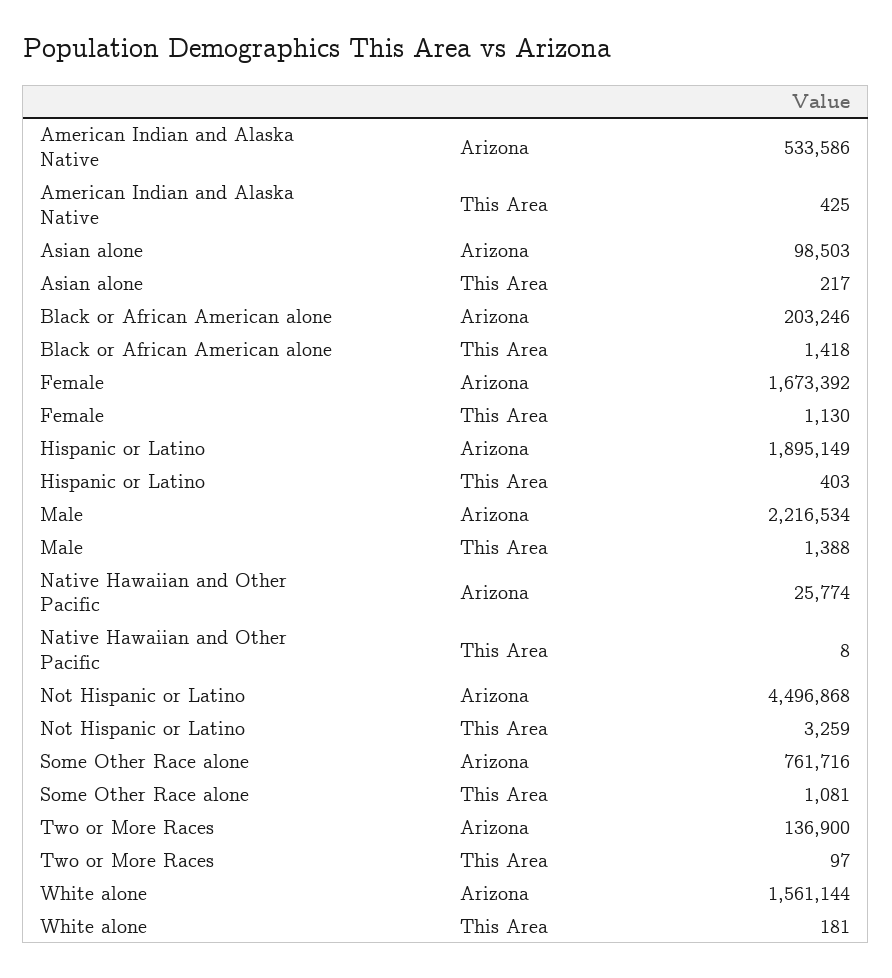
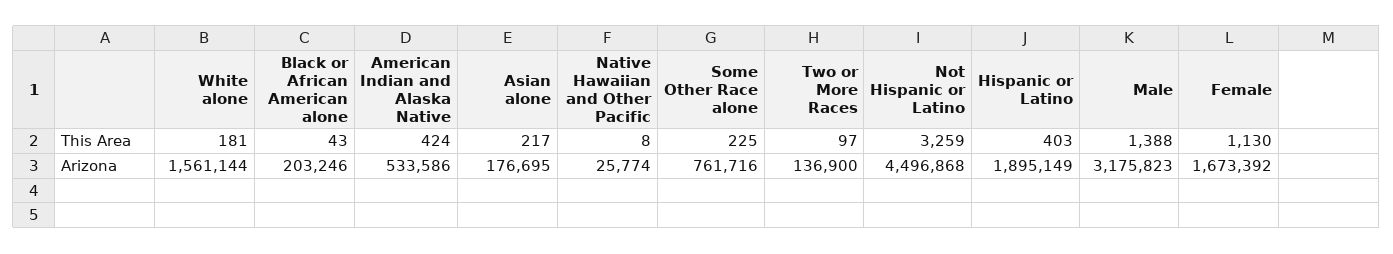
  {
    "American Indian and Alaska Native": {
      "Arizona": 533586,
-     "This Area": 425
+     "This Area": 424
    },
    "Asian alone": {
-     "Arizona": 98503,
+     "Arizona": 176695,
      "This Area": 217
    },
    "Black or African American alone": {
      "Arizona": 203246,
-     "This Area": 1418
+     "This Area": 43
    },
    "Female": {
      "Arizona": 1673392,
      "This Area": 1130
    },
    "Hispanic or Latino": {
      "Arizona": 1895149,
      "This Area": 403
    },
    "Male": {
-     "Arizona": 2216534,
+     "Arizona": 3175823,
      "This Area": 1388
    },
    "Native Hawaiian and Other Pacific": {
      "Arizona": 25774,
      "This Area": 8
    },
    "Not Hispanic or Latino": {
      "Arizona": 4496868,
      "This Area": 3259
    },
    "Some Other Race alone": {
      "Arizona": 761716,
-     "This Area": 1081
+     "This Area": 225
    },
    "Two or More Races": {
      "Arizona": 136900,
      "This Area": 97
    },
    "White alone": {
      "Arizona": 1561144,
      "This Area": 181
    }
  }

